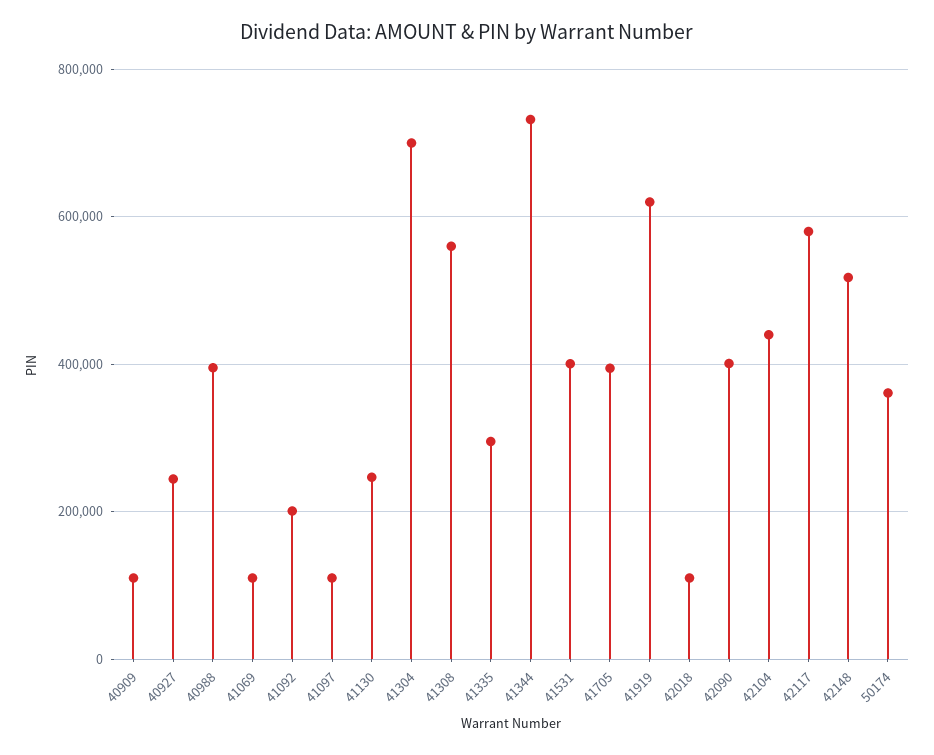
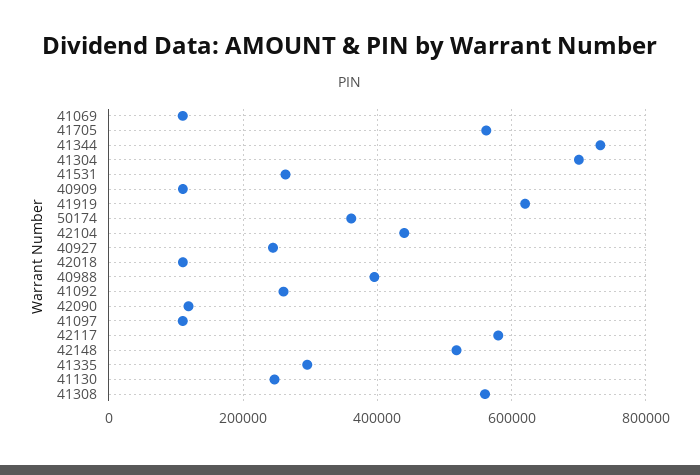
  {
    "40909": 120000,
    "40927": 240000,
    "40988": 400000,
    "41069": 120000,
-   "41092": 200000,
+   "41092": 260000,
    "41097": 120000,
    "41130": 240000,
    "41304": 700000,
    "41308": 560000,
    "41335": 300000,
    "41344": 740000,
-   "41531": 400000,
+   "41531": 260000,
-   "41705": 400000,
+   "41705": 560000,
    "41919": 620000,
    "42018": 120000,
-   "42090": 400000,
+   "42090": 120000,
    "42104": 440000,
    "42117": 580000,
    "42148": 520000,
    "50174": 360000
  }

